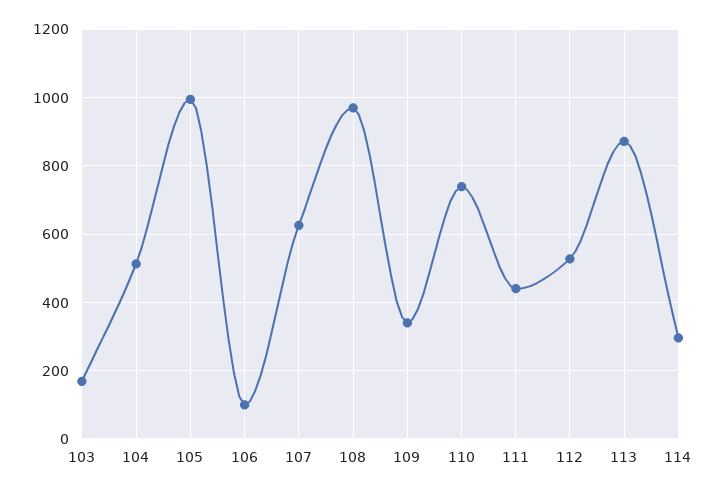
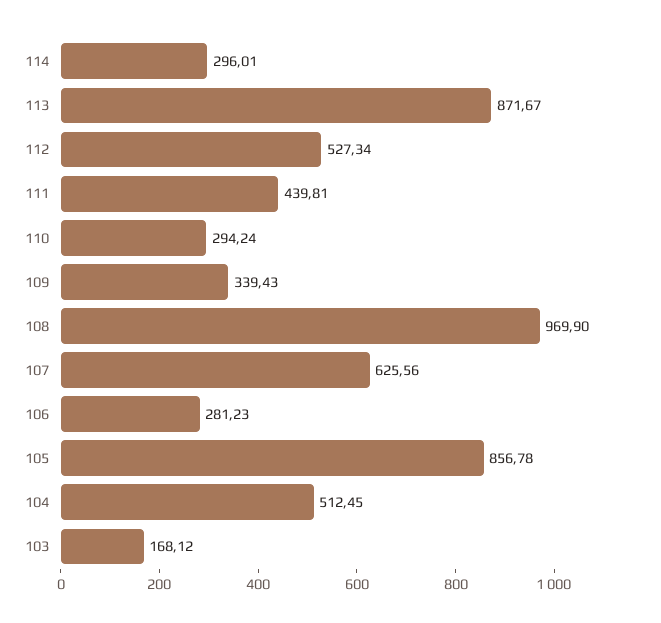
  {
    "103": 168.12,
    "104": 512.45,
-   "105": 1000,
+   "105": 856.78,
-   "106": 100,
+   "106": 281.23,
    "107": 625.56,
    "108": 969.9,
    "109": 339.43,
-   "110": 740,
+   "110": 294.24,
    "111": 439.81,
    "112": 527.34,
    "113": 871.67,
    "114": 296.01
  }

